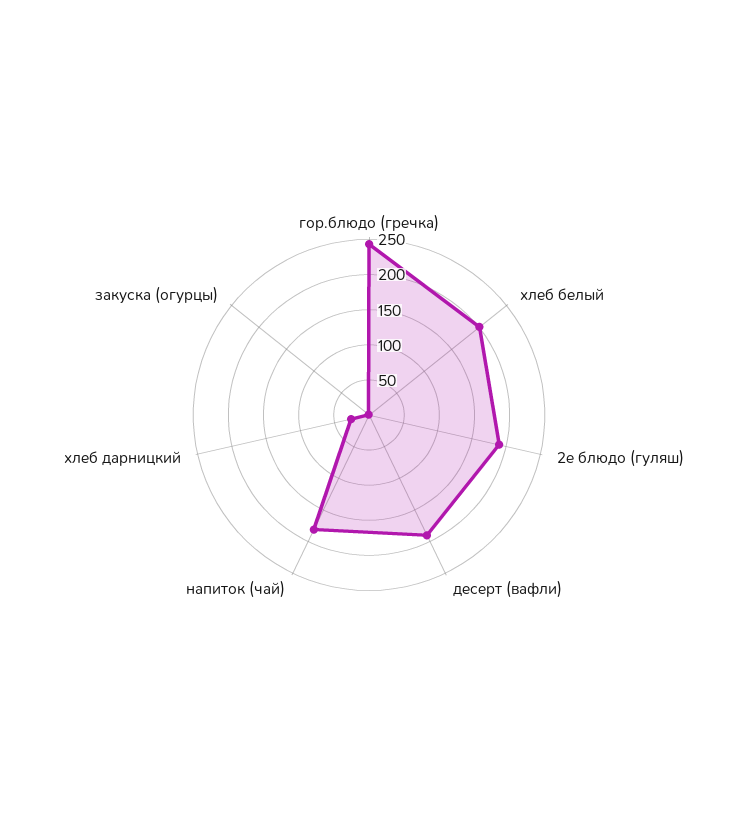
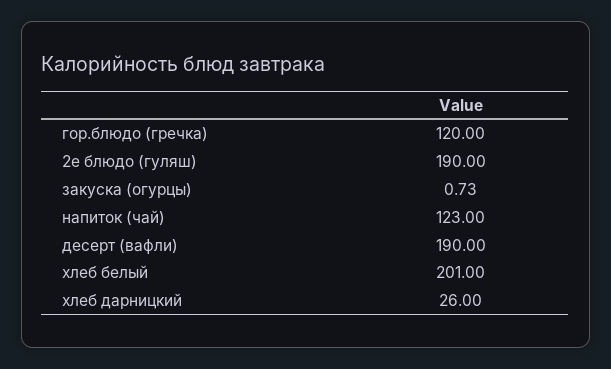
  {
-   "гор.блюдо (гречка)": 250,
+   "гор.блюдо (гречка)": 120,
    "хлеб белый": 201,
    "2е блюдо (гуляш)": 190,
    "десерт (вафли)": 190,
-   "напиток (чай)": 175,
+   "напиток (чай)": 123,
    "хлеб дарницкий": 26,
    "закуска (огурцы)": 0.73
  }

